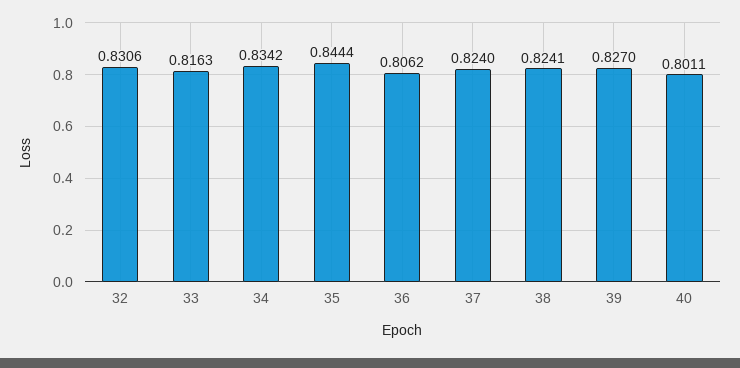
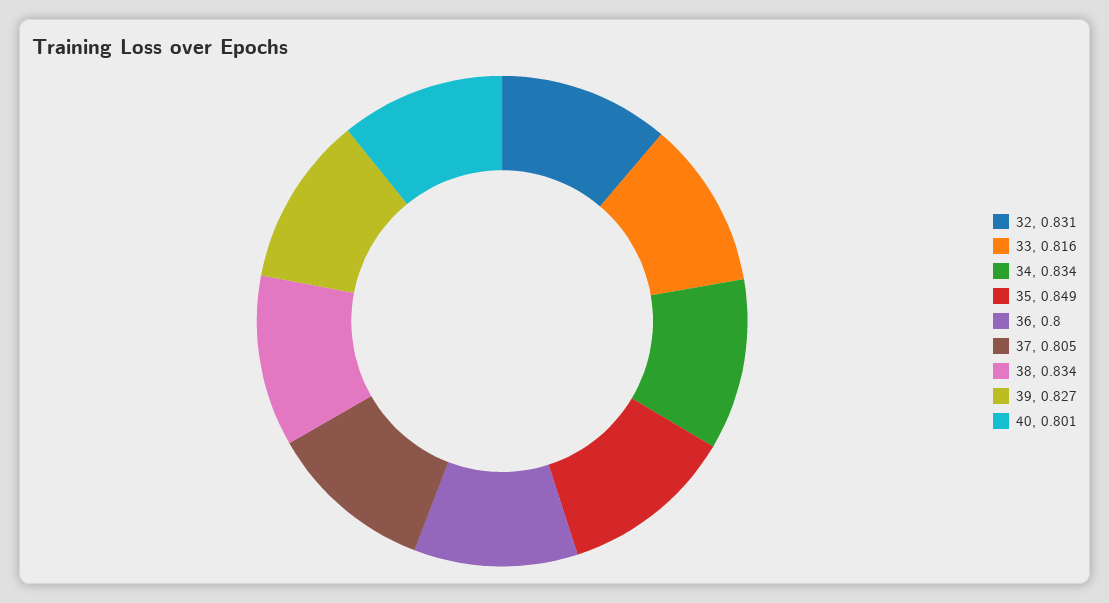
  {
    "32": 0.8306,
    "33": 0.8163,
    "34": 0.8342,
-   "35": 0.8444,
+   "35": 0.849,
-   "36": 0.8062,
+   "36": 0.8,
-   "37": 0.824,
+   "37": 0.805,
-   "38": 0.8241,
+   "38": 0.834,
    "39": 0.827,
    "40": 0.8011
  }

